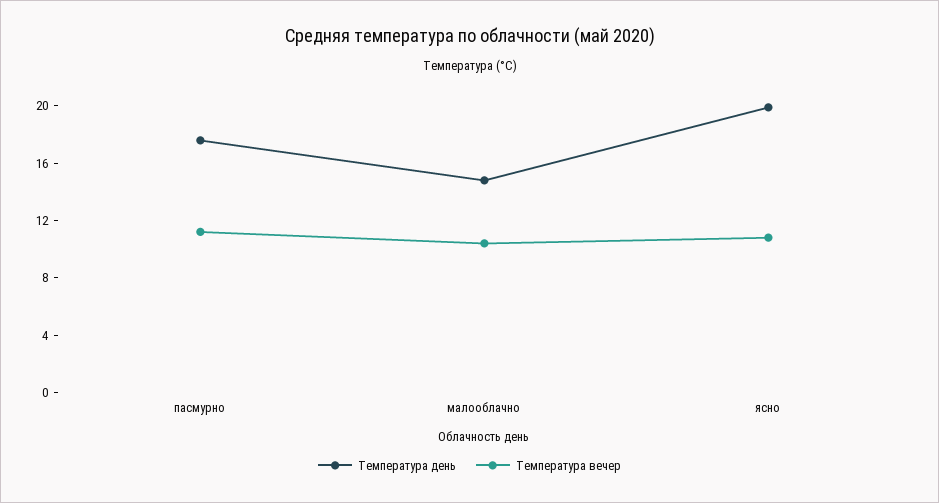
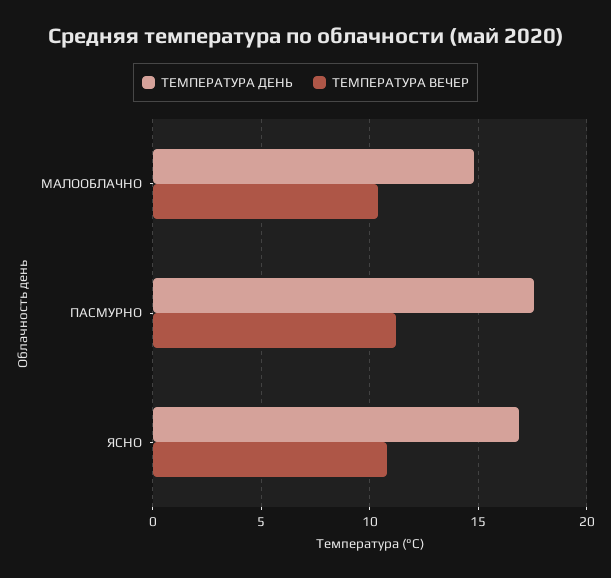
  {
    "Температура день": {
      "пасмурно": 17.5,
      "малооблачно": 15,
-     "ясно": 20
+     "ясно": 17
    },
    "Температура вечер": {
      "пасмурно": 11,
      "малооблачно": 10.5,
      "ясно": 11
    }
  }

